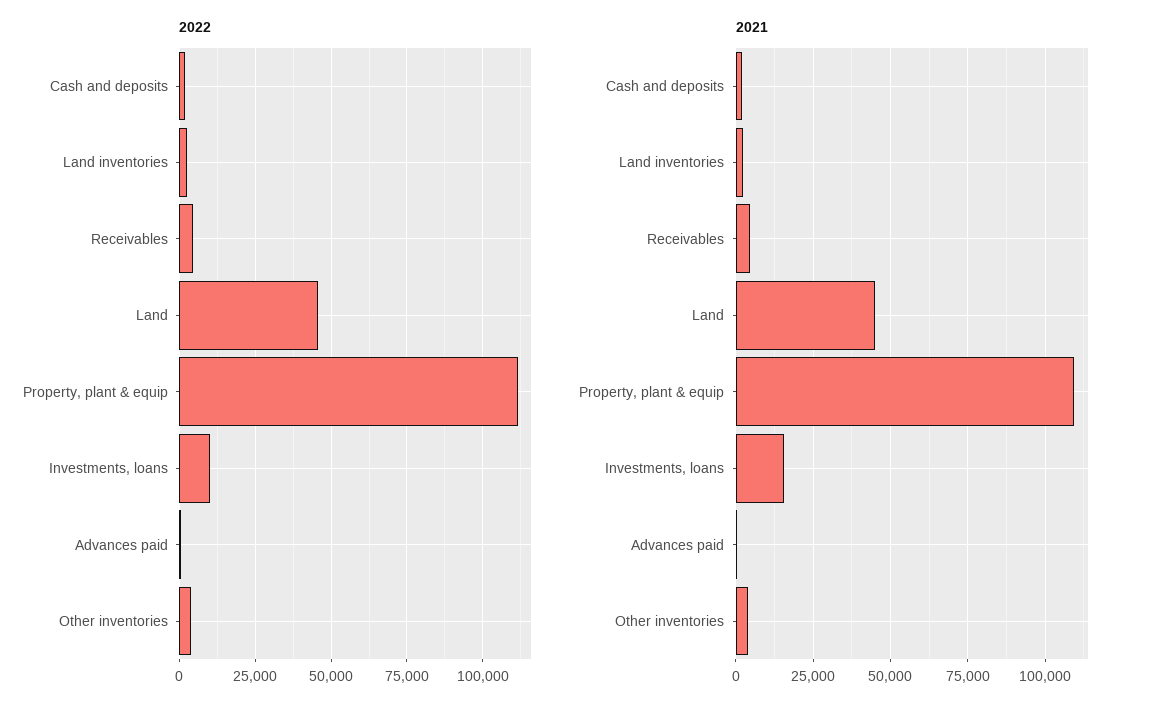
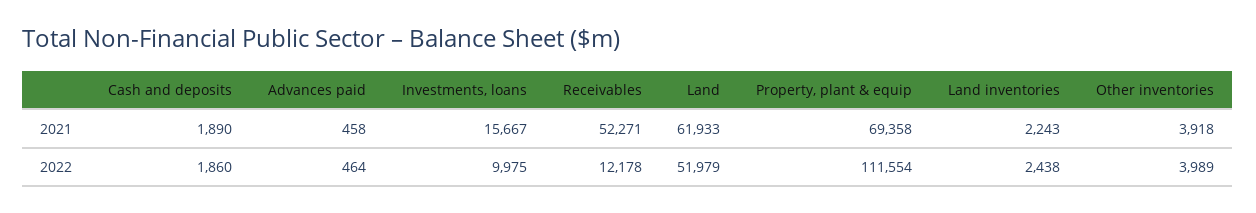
  {
    "2022": {
      "Cash and deposits": 1860,
      "Land inventories": 2438,
-     "Receivables": 5000,
+     "Receivables": 12178,
-     "Land": 45000,
+     "Land": 51979,
      "Property, plant & equip": 111554,
      "Investments, loans": 9975,
      "Advances paid": 464,
      "Other inventories": 3989
    },
    "2021": {
      "Cash and deposits": 1890,
      "Land inventories": 2243,
-     "Receivables": 5000,
+     "Receivables": 52271,
-     "Land": 45000,
+     "Land": 61933,
-     "Property, plant & equip": 110000,
+     "Property, plant & equip": 69358,
      "Investments, loans": 15667,
      "Advances paid": 458,
      "Other inventories": 3918
    }
  }

